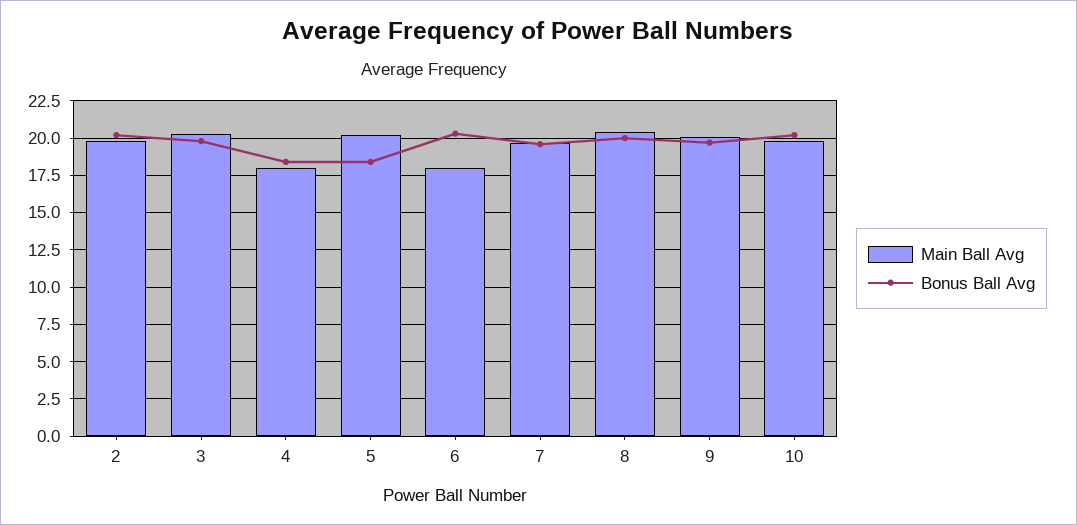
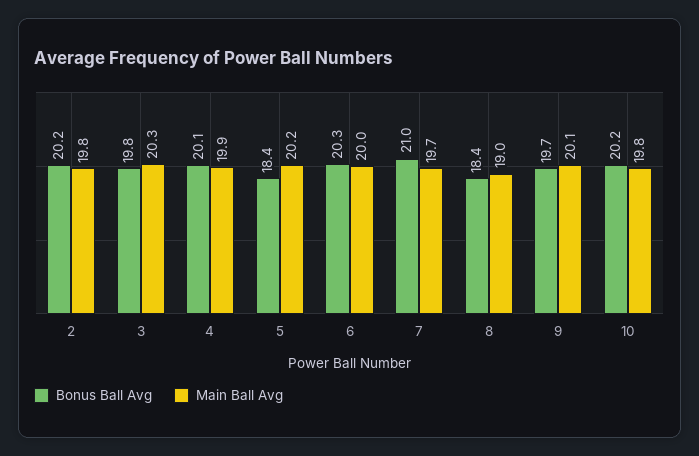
  {
    "Main Ball Avg": {
      "2": 19.8,
      "3": 20.3,
-     "4": 18,
+     "4": 19.9,
      "5": 20.2,
-     "6": 18,
+     "6": 20,
      "7": 19.7,
-     "8": 20.5,
+     "8": 19,
      "9": 20.1,
      "10": 19.8
    },
    "Bonus Ball Avg": {
      "2": 20.2,
      "3": 19.8,
-     "4": 18.5,
+     "4": 20.1,
      "5": 18.4,
      "6": 20.3,
-     "7": 19.5,
+     "7": 21,
-     "8": 20,
+     "8": 18.4,
      "9": 19.7,
      "10": 20.2
    }
  }

